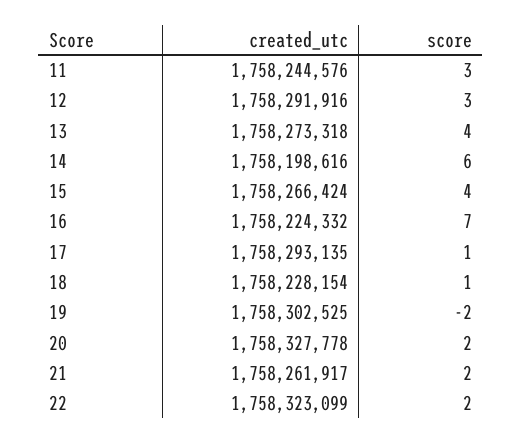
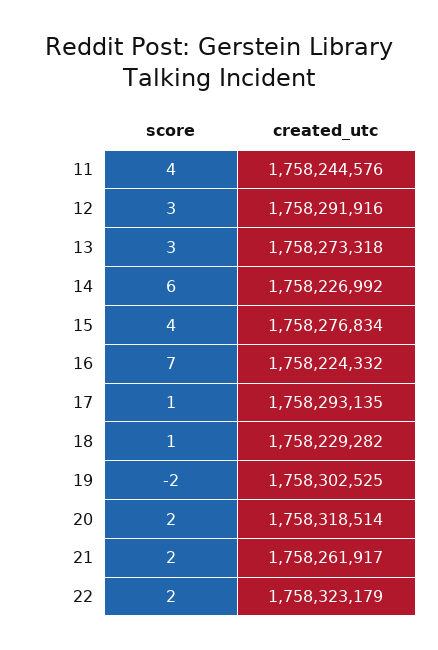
  {
    "created_utc": {
      "11": 1758244576,
      "12": 1758291916,
      "13": 1758273318,
-     "14": 1758198616,
+     "14": 1758226992,
-     "15": 1758266424,
+     "15": 1758276834,
      "16": 1758224332,
      "17": 1758293135,
-     "18": 1758228154,
+     "18": 1758229282,
      "19": 1758302525,
-     "20": 1758327778,
+     "20": 1758318514,
      "21": 1758261917,
-     "22": 1758323099
+     "22": 1758323179
    },
    "score": {
-     "11": 3,
+     "11": 4,
      "12": 3,
-     "13": 4,
+     "13": 3,
      "14": 6,
      "15": 4,
      "16": 7,
      "17": 1,
      "18": 1,
      "19": -2,
      "20": 2,
      "21": 2,
      "22": 2
    }
  }

